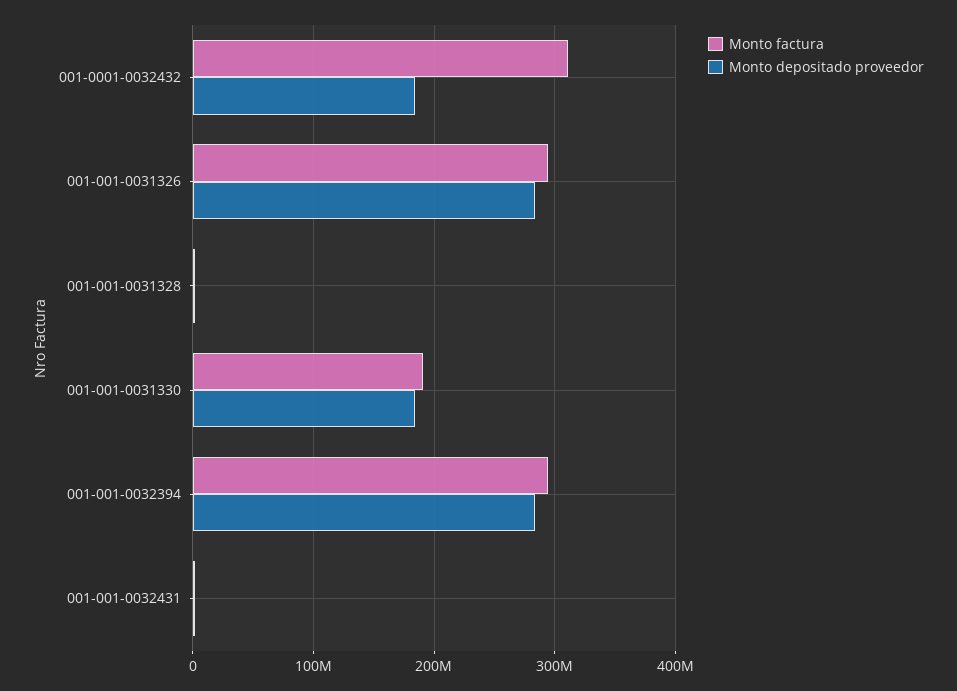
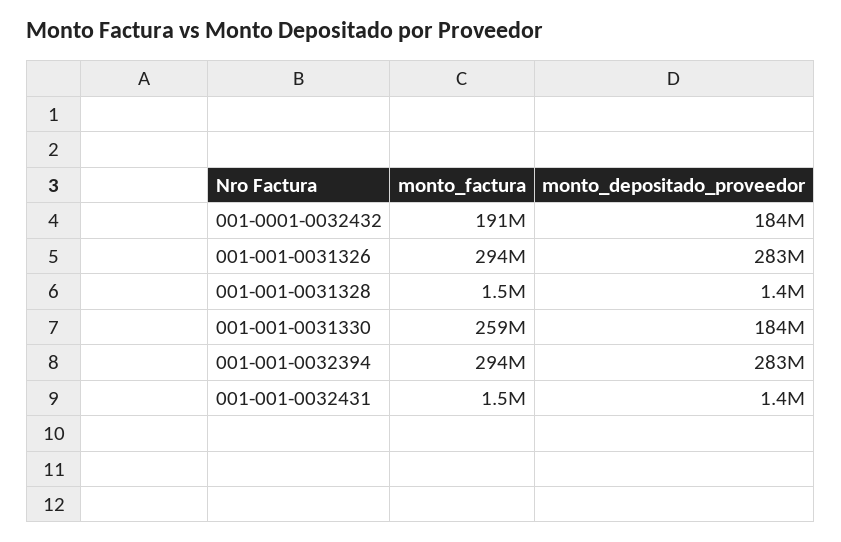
  {
    "Monto factura": {
-     "001-0001-0032432": 310000000,
+     "001-0001-0032432": 191000000,
      "001-001-0031326": 294000000,
      "001-001-0031328": 1500000,
-     "001-001-0031330": 190000000,
+     "001-001-0031330": 259000000,
      "001-001-0032394": 294000000,
      "001-001-0032431": 1500000
    },
    "Monto depositado proveedor": {
      "001-0001-0032432": 184000000,
      "001-001-0031326": 283000000,
      "001-001-0031328": 1400000,
      "001-001-0031330": 184000000,
      "001-001-0032394": 283000000,
      "001-001-0032431": 1400000
    }
  }

